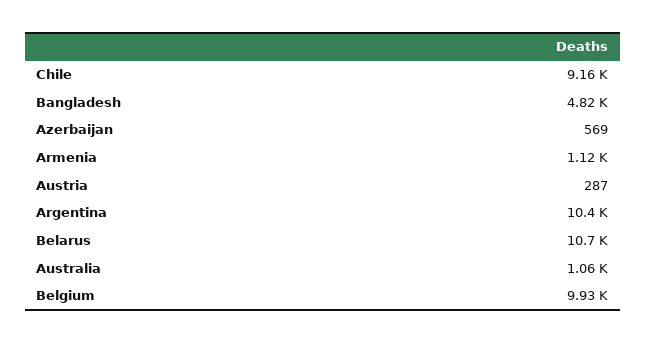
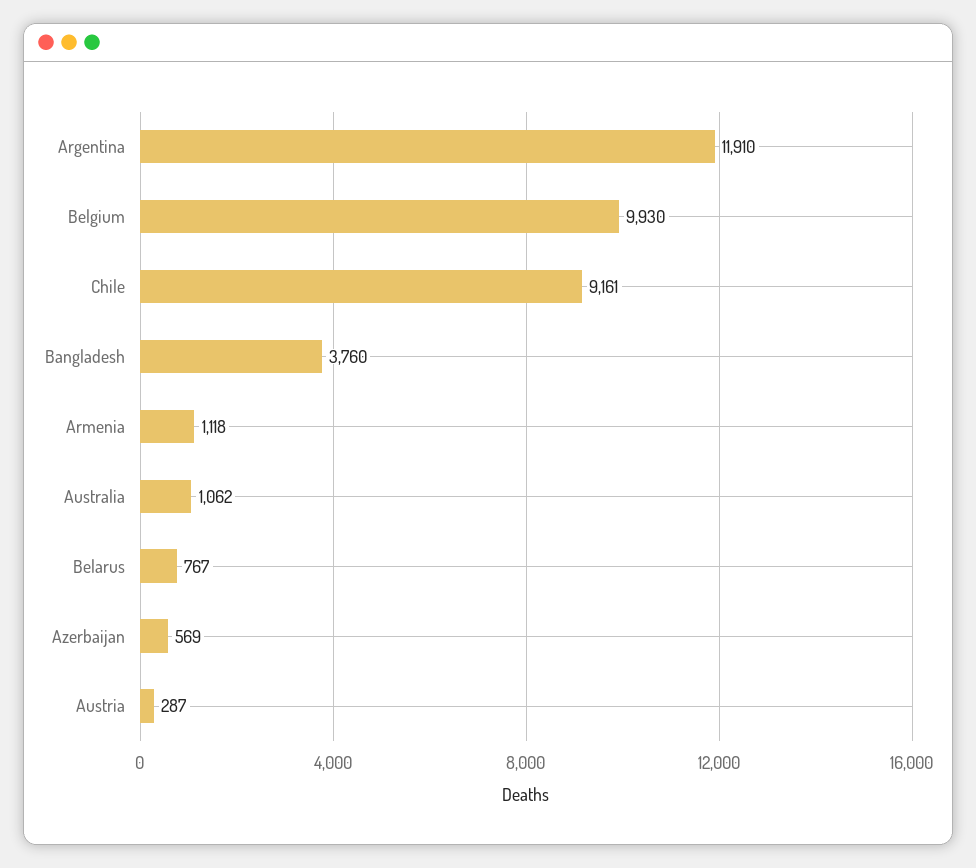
  {
    "Chile": 9161,
-   "Bangladesh": 4820,
+   "Bangladesh": 3760,
    "Azerbaijan": 569,
    "Armenia": 1118,
    "Austria": 287,
-   "Argentina": 10400,
+   "Argentina": 11910,
-   "Belarus": 10700,
+   "Belarus": 767,
    "Australia": 1062,
    "Belgium": 9930
  }

